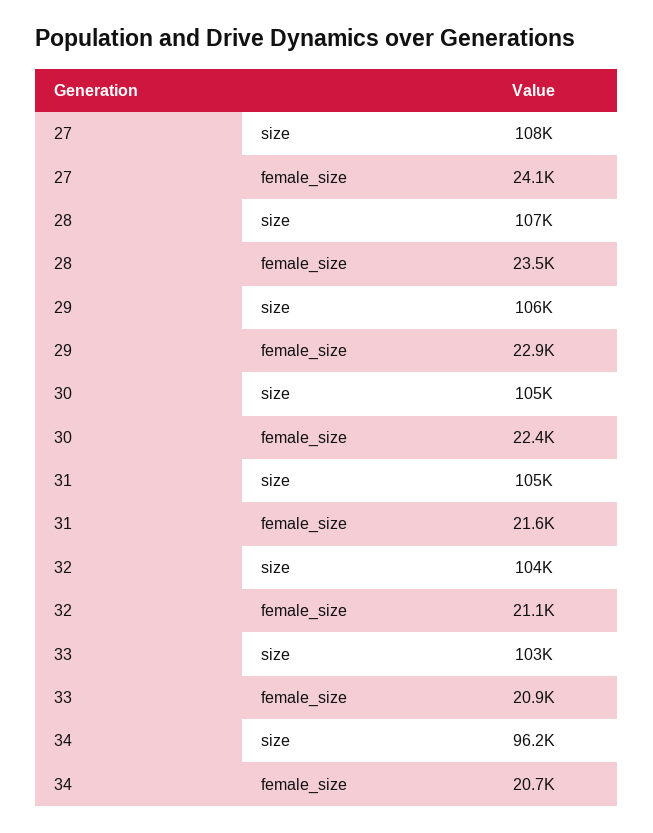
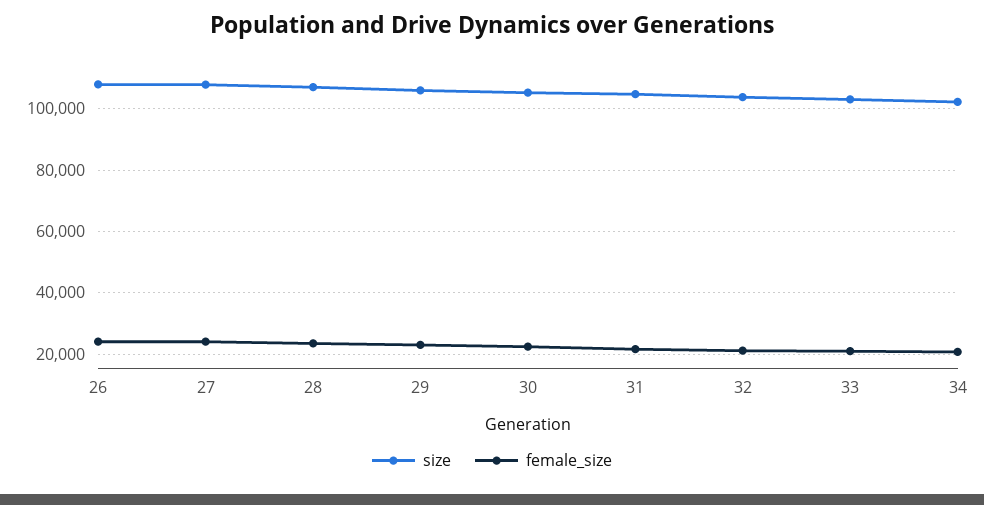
  {
    "size": {
      "27": 108000,
      "28": 107000,
      "29": 106000,
      "30": 105000,
      "31": 105000,
      "32": 104000,
      "33": 103000,
-     "34": 96200
+     "34": 102000,
+     "26": 108000
    },
    "female_size": {
      "27": 24100,
      "28": 23500,
      "29": 22900,
      "30": 22400,
      "31": 21600,
      "32": 21100,
      "33": 20900,
-     "34": 20700
+     "34": 20700,
+     "26": 24000
    }
  }

